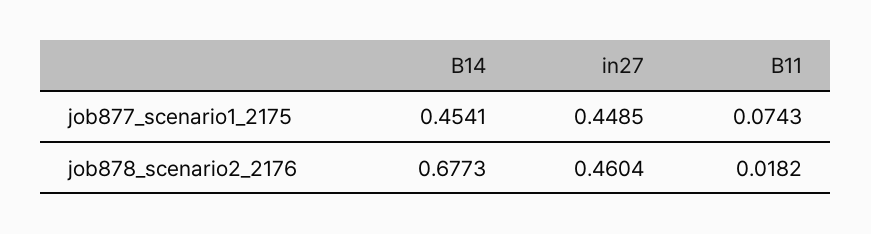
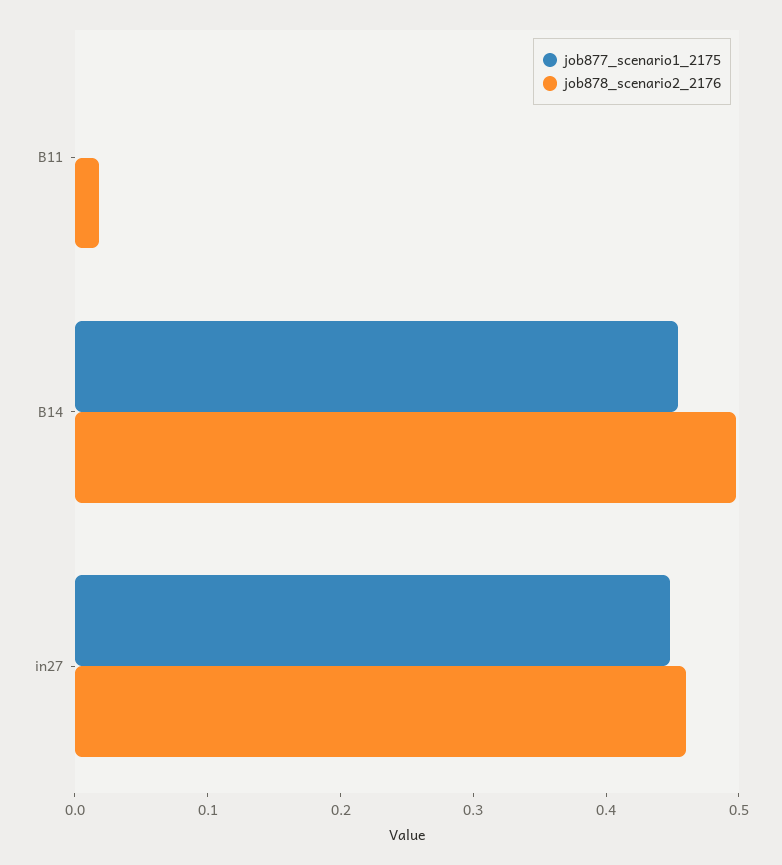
  {
    "job877_scenario1_2175": {
      "B14": 0.4541,
      "in27": 0.4485,
-     "B11": 0.0743
+     "B11": 0
    },
    "job878_scenario2_2176": {
-     "B14": 0.6773,
+     "B14": 0.5,
      "in27": 0.4604,
      "B11": 0.0182
    }
  }

